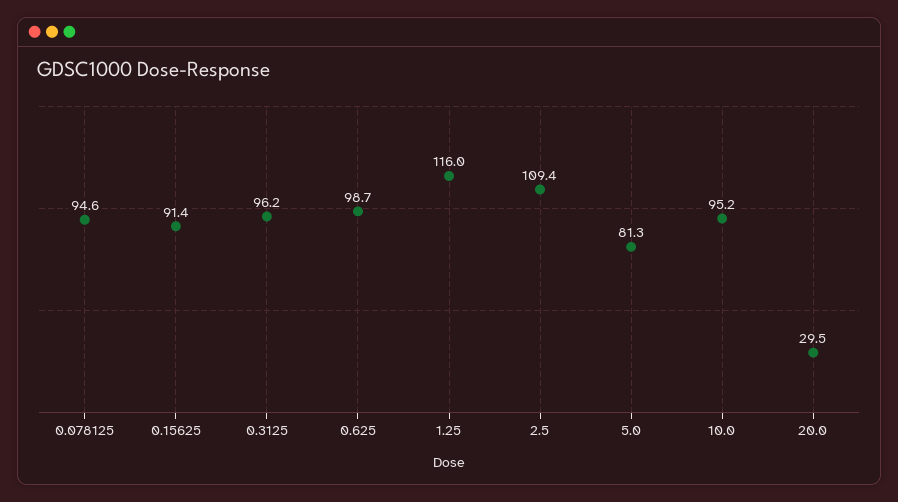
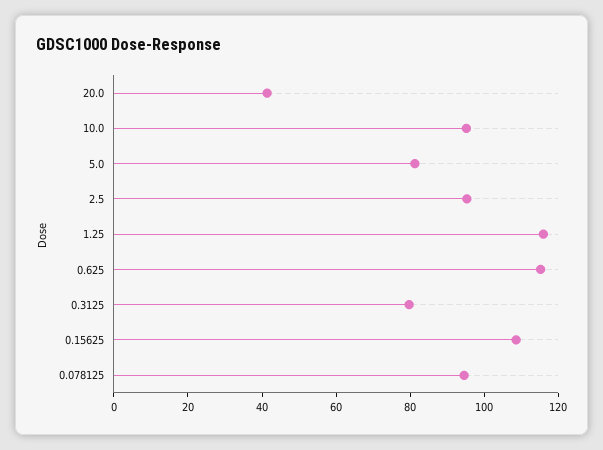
  {
    "0.078125": 94.6,
-   "0.15625": 91.4,
+   "0.15625": 110,
-   "0.3125": 96.2,
+   "0.3125": 80,
-   "0.625": 98.7,
+   "0.625": 115,
    "1.25": 116,
-   "2.5": 109.4,
+   "2.5": 95,
    "5.0": 81.3,
    "10.0": 95.2,
-   "20.0": 29.5
+   "20.0": 40
  }

